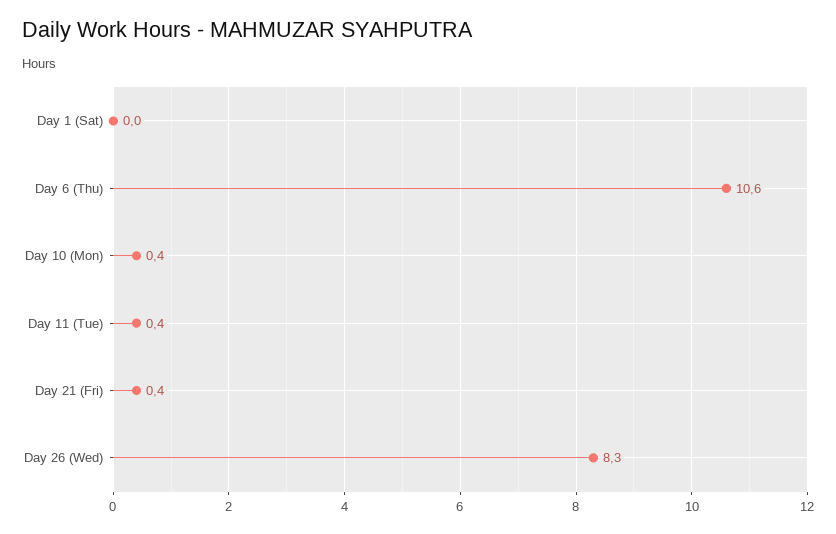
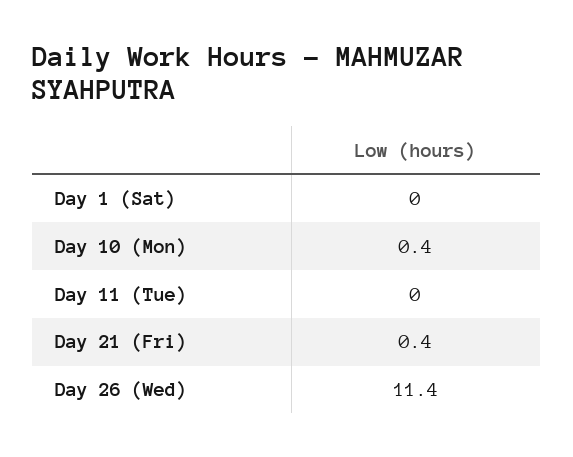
  {
    "Day 1 (Sat)": 0,
-   "Day 6 (Thu)": 10.6,
    "Day 10 (Mon)": 0.4,
-   "Day 11 (Tue)": 0.4,
+   "Day 11 (Tue)": 0,
    "Day 21 (Fri)": 0.4,
-   "Day 26 (Wed)": 8.3
+   "Day 26 (Wed)": 11.4
  }

